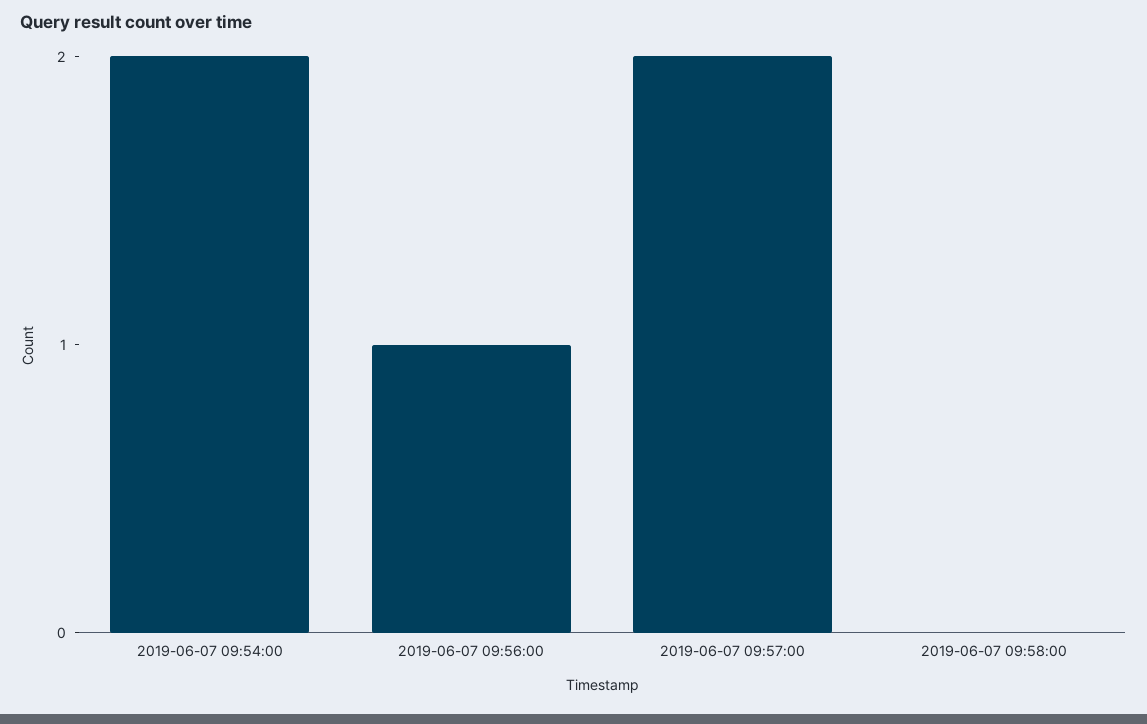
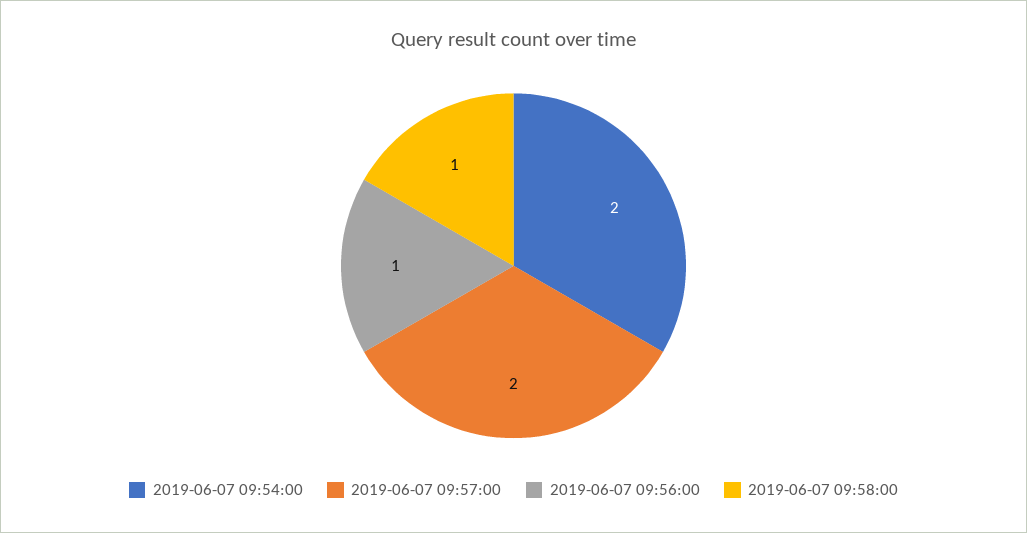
  {
    "2019-06-07 09:54:00": 2,
    "2019-06-07 09:56:00": 1,
    "2019-06-07 09:57:00": 2,
-   "2019-06-07 09:58:00": 0
+   "2019-06-07 09:58:00": 1
  }

